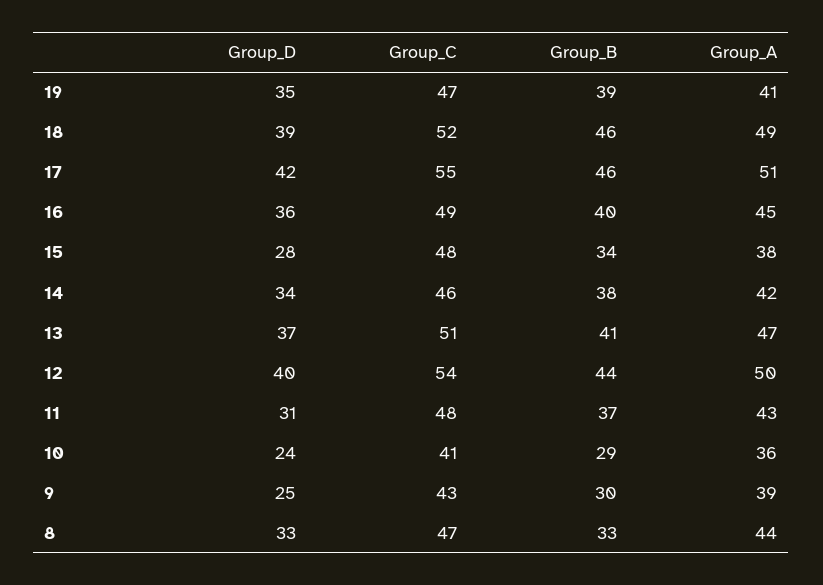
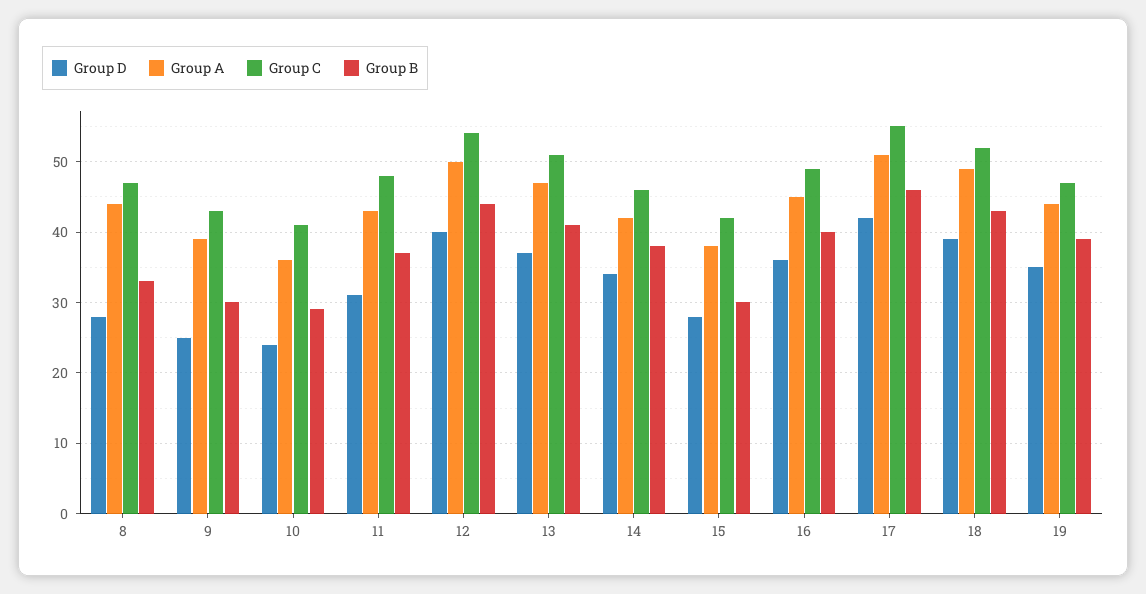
  {
    "Group_D": {
      "19": 35,
      "18": 39,
      "17": 42,
      "16": 36,
      "15": 28,
      "14": 34,
      "13": 37,
      "12": 40,
      "11": 31,
      "10": 24,
      "9": 25,
-     "8": 33
+     "8": 28
    },
    "Group_C": {
      "19": 47,
      "18": 52,
      "17": 55,
      "16": 49,
-     "15": 48,
+     "15": 42,
      "14": 46,
      "13": 51,
      "12": 54,
      "11": 48,
      "10": 41,
      "9": 43,
      "8": 47
    },
    "Group_B": {
      "19": 39,
-     "18": 46,
+     "18": 43,
      "17": 46,
      "16": 40,
-     "15": 34,
+     "15": 30,
      "14": 38,
      "13": 41,
      "12": 44,
      "11": 37,
      "10": 29,
      "9": 30,
      "8": 33
    },
    "Group_A": {
-     "19": 41,
+     "19": 44,
      "18": 49,
      "17": 51,
      "16": 45,
      "15": 38,
      "14": 42,
      "13": 47,
      "12": 50,
      "11": 43,
      "10": 36,
      "9": 39,
      "8": 44
    }
  }

